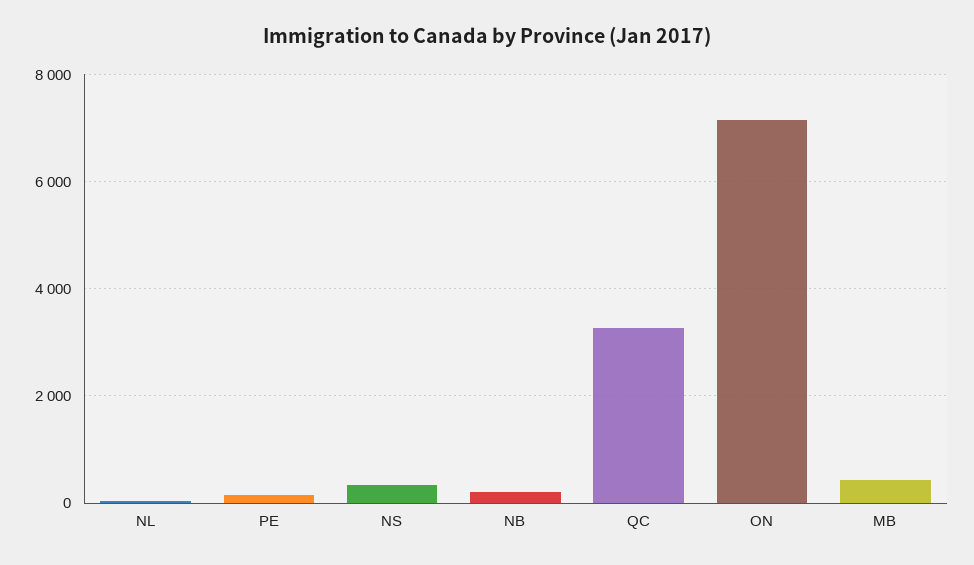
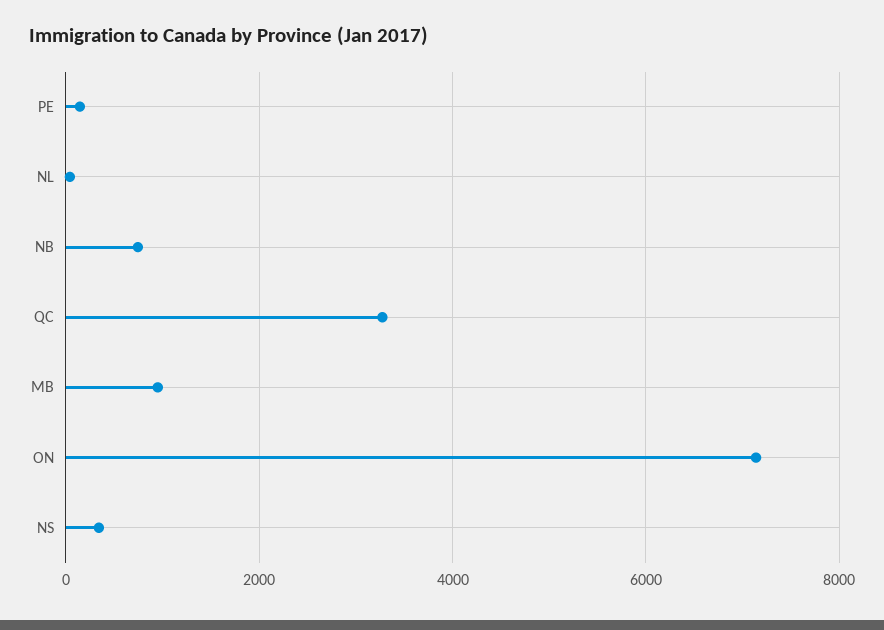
  {
    "NL": 0,
    "PE": 200,
    "NS": 400,
-   "NB": 200,
+   "NB": 800,
    "QC": 3200,
    "ON": 7200,
-   "MB": 400
+   "MB": 1000
  }

